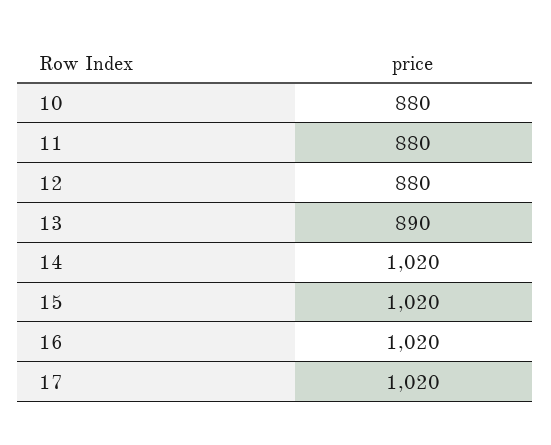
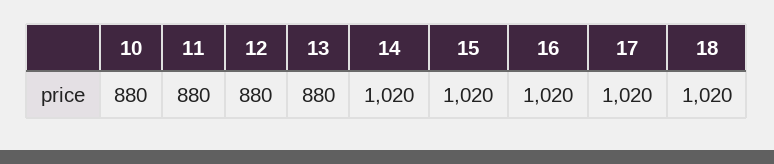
  {
    "10": 880,
    "11": 880,
    "12": 880,
-   "13": 890,
+   "13": 880,
    "14": 1020,
    "15": 1020,
    "16": 1020,
-   "17": 1020
+   "17": 1020,
+   "18": 1020
  }

